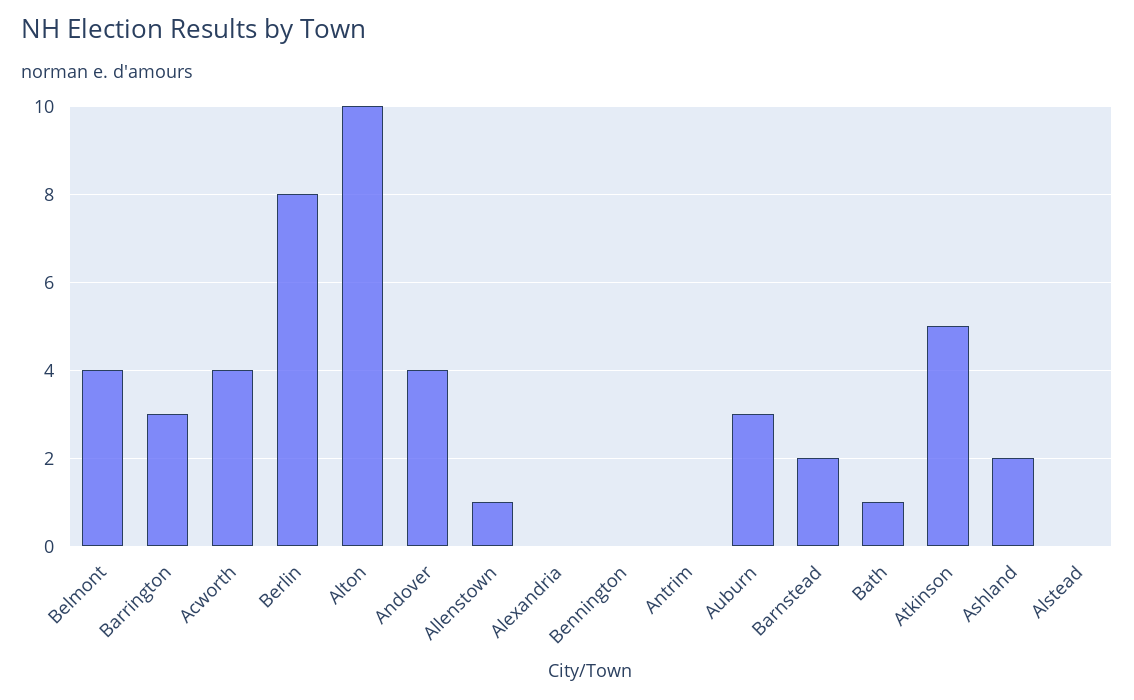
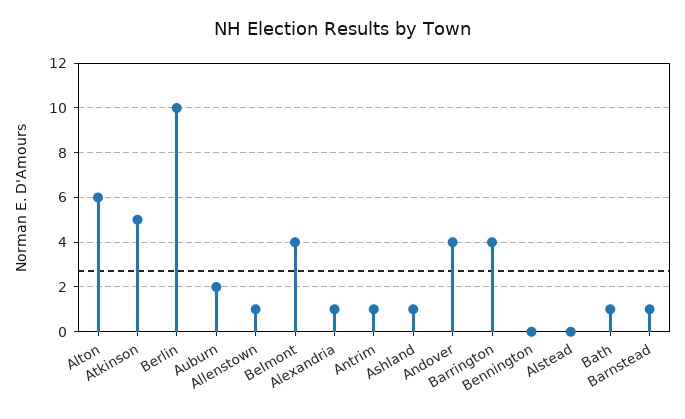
  {
    "Belmont": 4,
-   "Barrington": 3,
+   "Barrington": 4,
-   "Acworth": 4,
-   "Berlin": 8,
+   "Berlin": 10,
-   "Alton": 10,
+   "Alton": 6,
    "Andover": 4,
    "Allenstown": 1,
-   "Alexandria": 0,
+   "Alexandria": 1,
    "Bennington": 0,
-   "Antrim": 0,
+   "Antrim": 1,
-   "Auburn": 3,
+   "Auburn": 2,
-   "Barnstead": 2,
+   "Barnstead": 1,
    "Bath": 1,
    "Atkinson": 5,
-   "Ashland": 2,
+   "Ashland": 1,
    "Alstead": 0
  }

